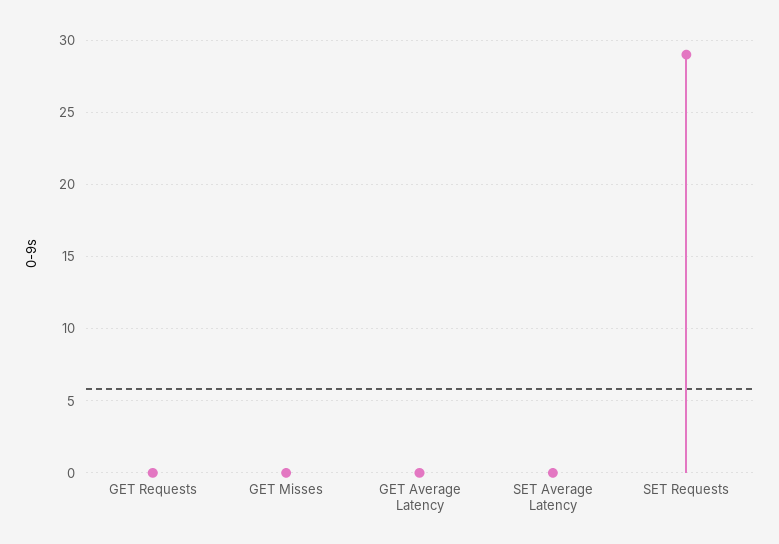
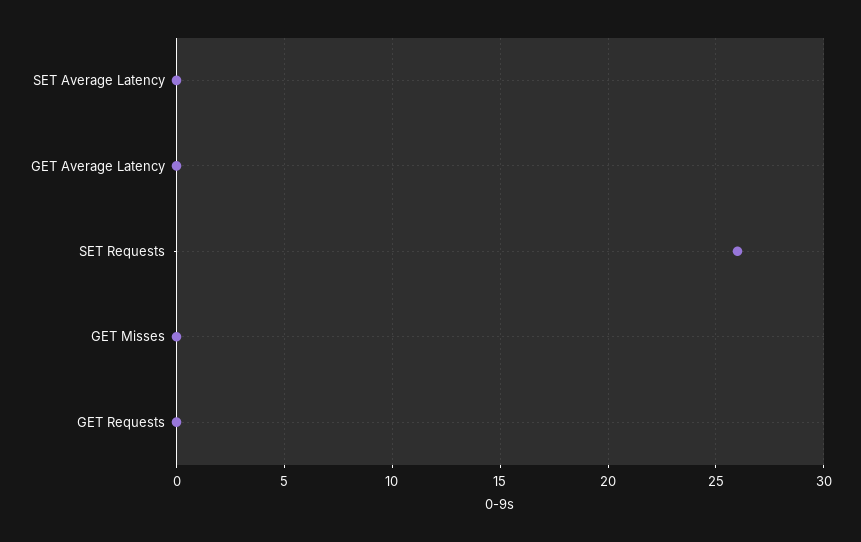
  {
    "GET Requests": 0,
    "GET Misses": 0,
    "GET Average Latency": 0,
    "SET Average Latency": 0,
-   "SET Requests": 29
+   "SET Requests": 26
  }

